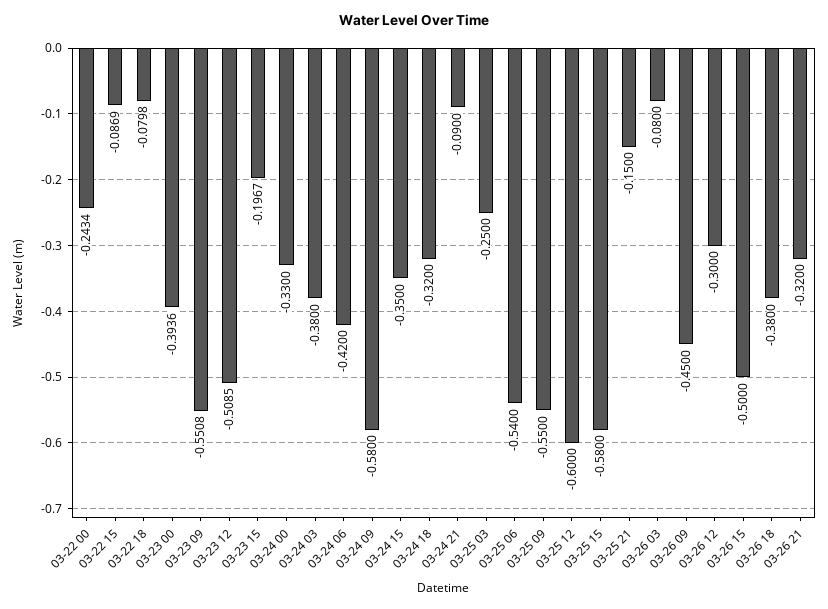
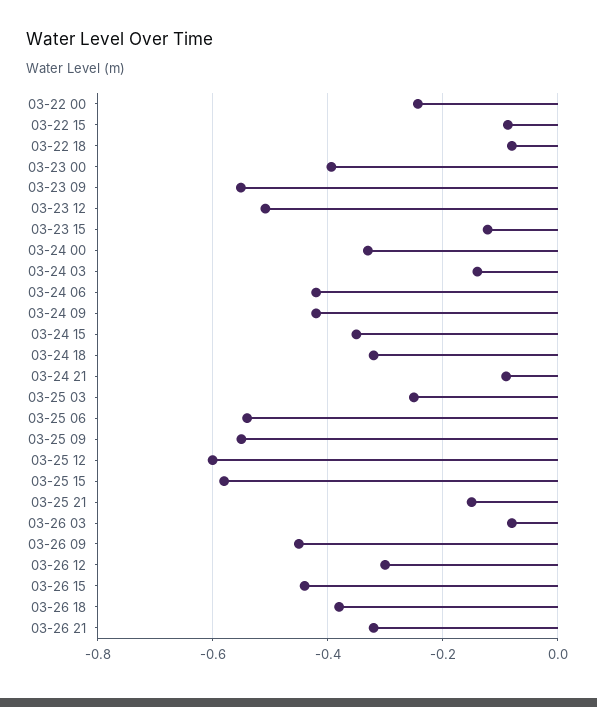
  {
    "03-22 00": -0.2434,
    "03-22 15": -0.0869,
    "03-22 18": -0.0798,
    "03-23 00": -0.3936,
    "03-23 09": -0.5508,
    "03-23 12": -0.5085,
-   "03-23 15": -0.1967,
+   "03-23 15": -0.12,
    "03-24 00": -0.33,
-   "03-24 03": -0.38,
+   "03-24 03": -0.14,
    "03-24 06": -0.42,
-   "03-24 09": -0.58,
+   "03-24 09": -0.42,
    "03-24 15": -0.35,
    "03-24 18": -0.32,
    "03-24 21": -0.09,
    "03-25 03": -0.25,
    "03-25 06": -0.54,
    "03-25 09": -0.55,
    "03-25 12": -0.6,
    "03-25 15": -0.58,
    "03-25 21": -0.15,
    "03-26 03": -0.08,
    "03-26 09": -0.45,
    "03-26 12": -0.3,
-   "03-26 15": -0.5,
+   "03-26 15": -0.44,
    "03-26 18": -0.38,
    "03-26 21": -0.32
  }

